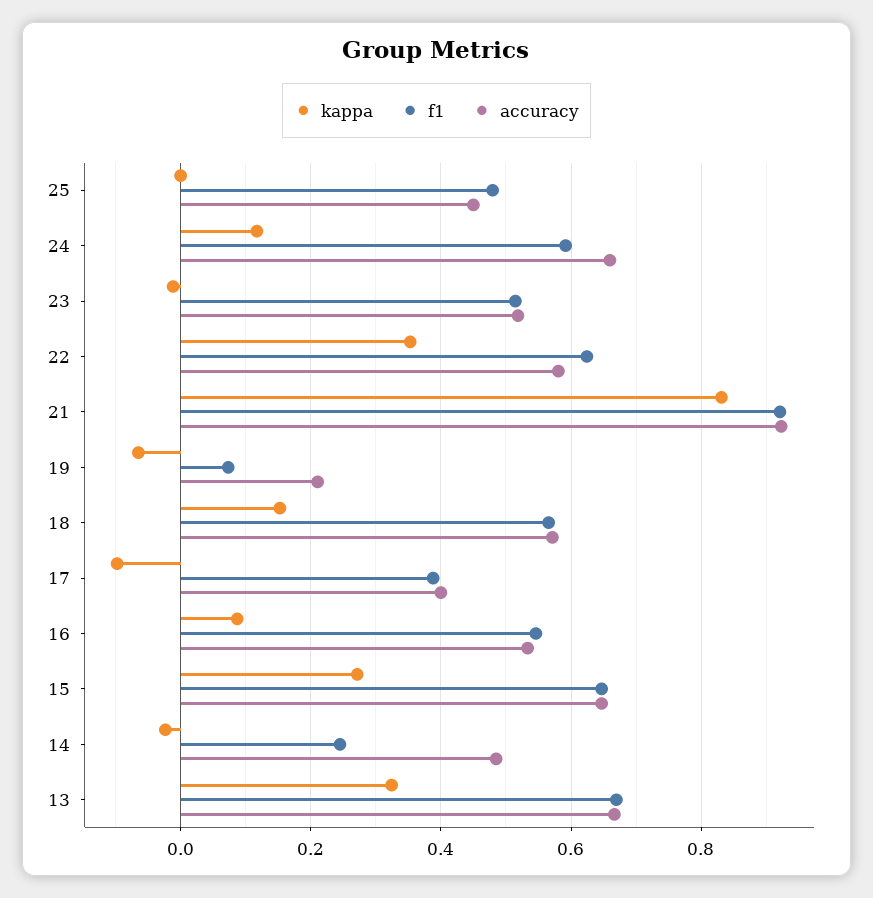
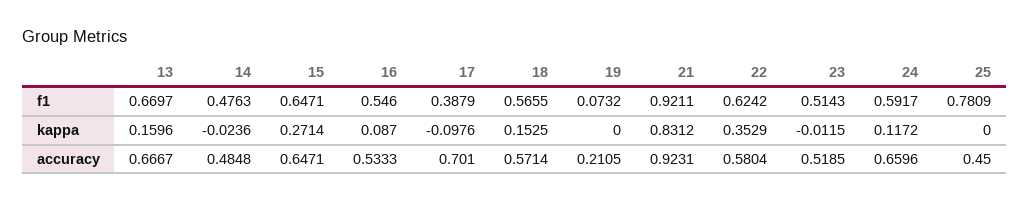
  {
    "kappa": {
      "25": 0,
      "24": 0.1172,
      "23": -0.0115,
      "22": 0.3529,
      "21": 0.8312,
-     "19": -0.06,
+     "19": 0,
      "18": 0.1525,
      "17": -0.0976,
      "16": 0.087,
      "15": 0.2714,
      "14": -0.0236,
-     "13": 0.32
+     "13": 0.1596
    },
    "f1": {
-     "25": 0.48,
+     "25": 0.7809,
      "24": 0.5917,
      "23": 0.5143,
      "22": 0.6242,
      "21": 0.9211,
      "19": 0.0732,
      "18": 0.5655,
      "17": 0.3879,
      "16": 0.546,
      "15": 0.6471,
-     "14": 0.24,
+     "14": 0.4763,
      "13": 0.6697
    },
    "accuracy": {
      "25": 0.45,
      "24": 0.6596,
      "23": 0.5185,
      "22": 0.5804,
      "21": 0.9231,
      "19": 0.2105,
      "18": 0.5714,
-     "17": 0.4,
+     "17": 0.701,
      "16": 0.5333,
      "15": 0.6471,
      "14": 0.4848,
      "13": 0.6667
    }
  }

